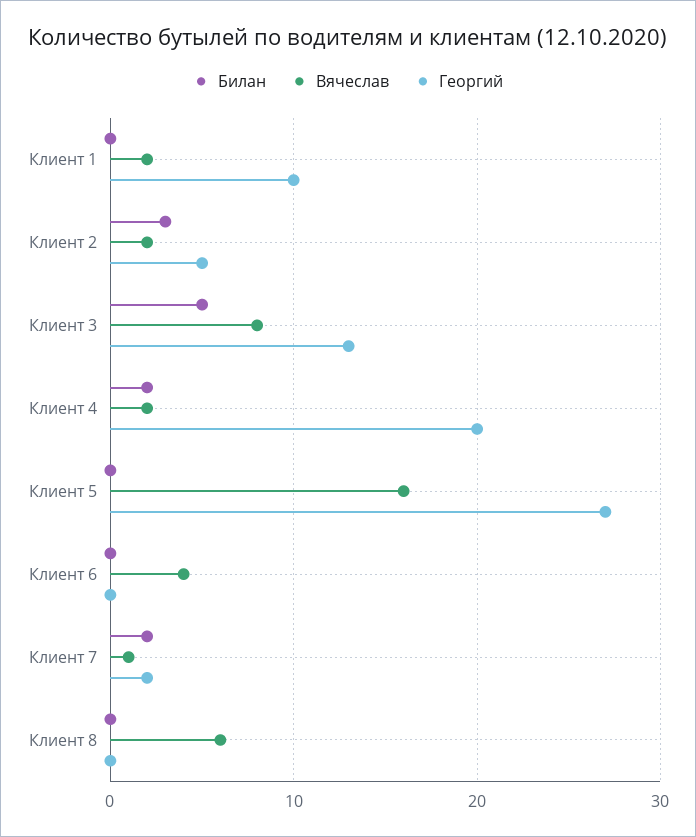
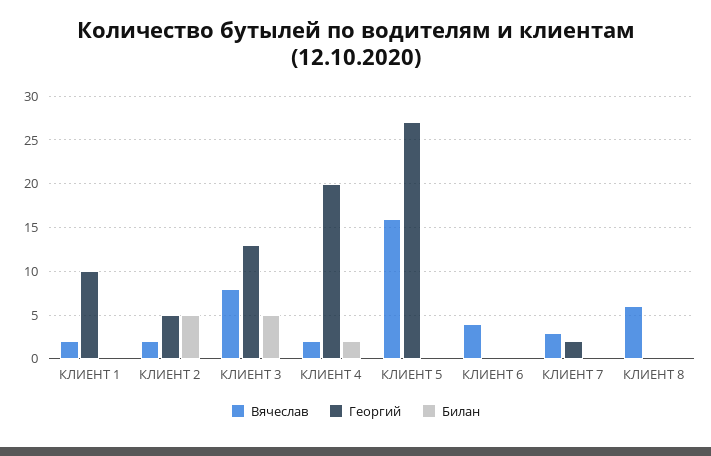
  {
    "Билан": {
      "Клиент 1": 0,
-     "Клиент 2": 3,
+     "Клиент 2": 5,
      "Клиент 3": 5,
      "Клиент 4": 2,
      "Клиент 5": 0,
      "Клиент 6": 0,
-     "Клиент 7": 2,
+     "Клиент 7": 0,
      "Клиент 8": 0
    },
    "Вячеслав": {
      "Клиент 1": 2,
      "Клиент 2": 2,
      "Клиент 3": 8,
      "Клиент 4": 2,
      "Клиент 5": 16,
      "Клиент 6": 4,
-     "Клиент 7": 1,
+     "Клиент 7": 3,
      "Клиент 8": 6
    },
    "Георгий": {
      "Клиент 1": 10,
      "Клиент 2": 5,
      "Клиент 3": 13,
      "Клиент 4": 20,
      "Клиент 5": 27,
      "Клиент 6": 0,
      "Клиент 7": 2,
      "Клиент 8": 0
    }
  }

